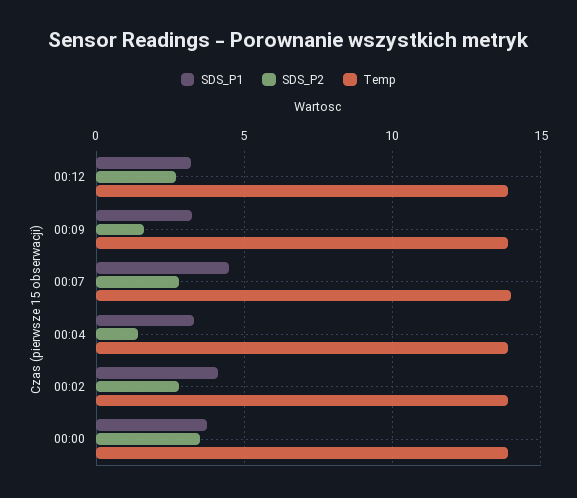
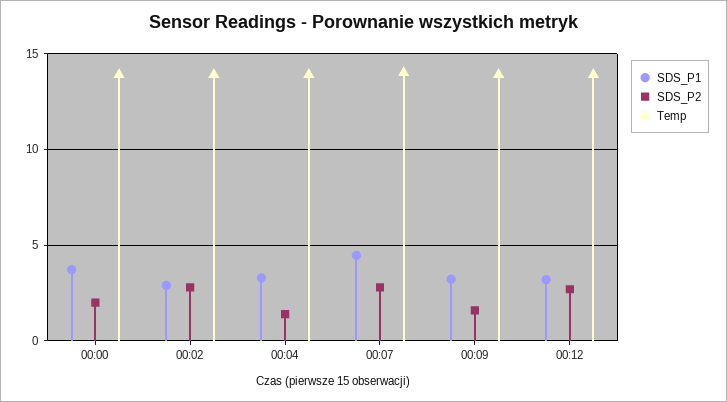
  {
    "SDS_P1": {
      "00:12": 3,
      "00:09": 3,
      "00:07": 4.5,
      "00:04": 3.5,
-     "00:02": 4,
+     "00:02": 3,
      "00:00": 3.5
    },
    "SDS_P2": {
      "00:12": 2.5,
      "00:09": 1.5,
      "00:07": 3,
      "00:04": 1.5,
      "00:02": 3,
-     "00:00": 3.5
+     "00:00": 2
    },
    "Temp": {
      "00:12": 14,
      "00:09": 14,
      "00:07": 14,
      "00:04": 14,
      "00:02": 14,
      "00:00": 14
    }
  }

